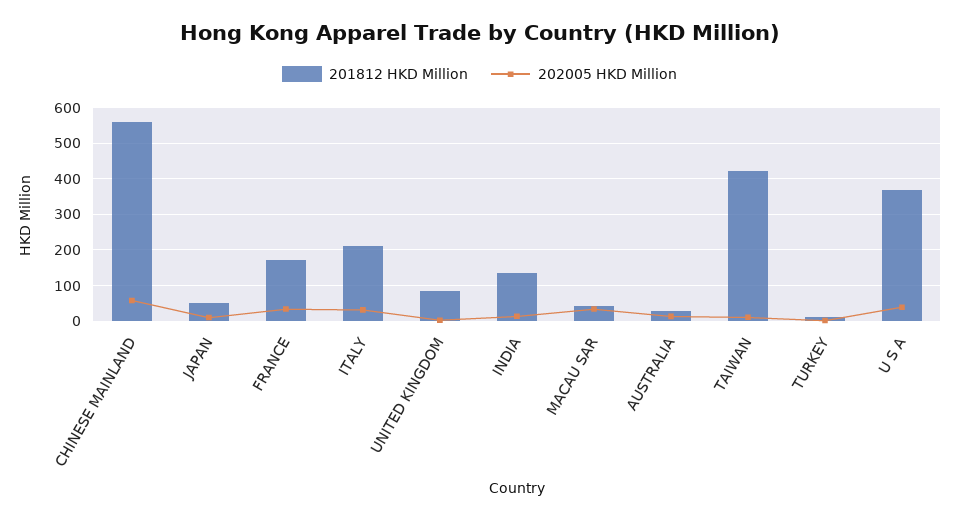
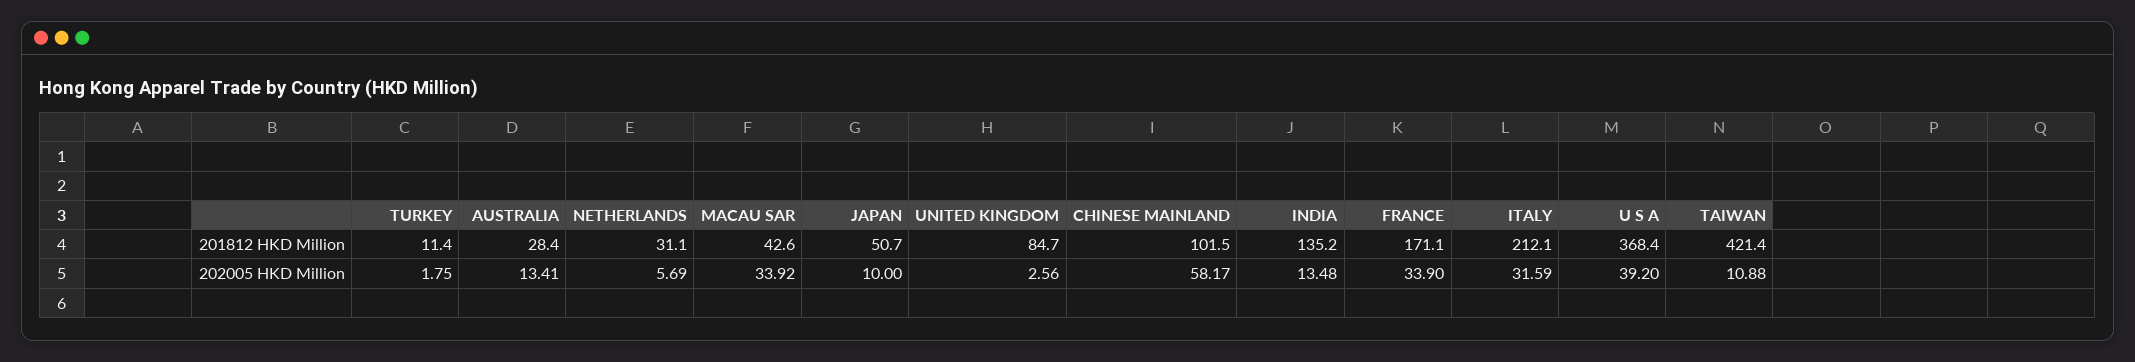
  {
    "201812 HKD Million": {
-     "CHINESE MAINLAND": 560,
+     "CHINESE MAINLAND": 101.5,
      "JAPAN": 50.7,
      "FRANCE": 171.1,
      "ITALY": 212.1,
      "UNITED KINGDOM": 84.7,
      "INDIA": 135.2,
      "MACAU SAR": 42.6,
      "AUSTRALIA": 28.4,
      "TAIWAN": 421.4,
      "TURKEY": 11.4,
-     "U S A": 368.4
+     "U S A": 368.4,
+     "NETHERLANDS": 31.1
    },
    "202005 HKD Million": {
      "CHINESE MAINLAND": 58.17,
      "JAPAN": 10,
      "FRANCE": 33.9,
      "ITALY": 31.59,
      "UNITED KINGDOM": 2.56,
      "INDIA": 13.48,
      "MACAU SAR": 33.92,
      "AUSTRALIA": 13.41,
      "TAIWAN": 10.88,
      "TURKEY": 1.75,
-     "U S A": 39.2
+     "U S A": 39.2,
+     "NETHERLANDS": 5.69
    }
  }

